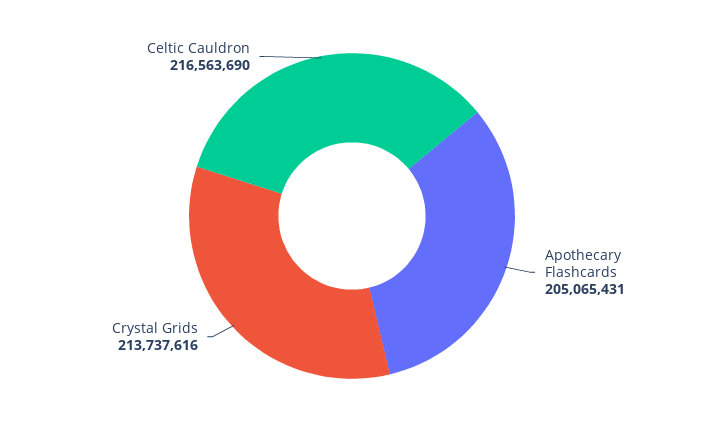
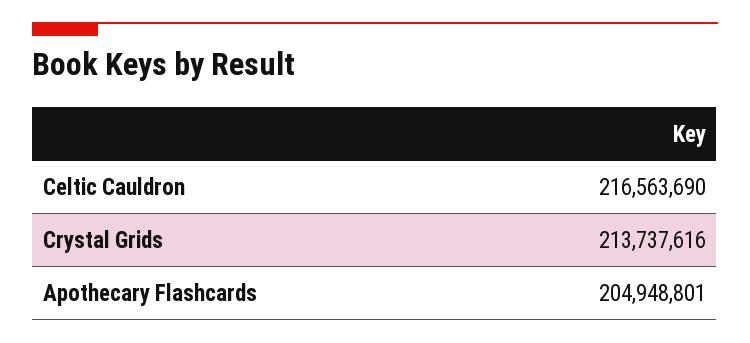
  {
-   "Apothecary Flashcards": 205065431,
+   "Apothecary Flashcards": 204948801,
    "Crystal Grids": 213737616,
    "Celtic Cauldron": 216563690
  }

